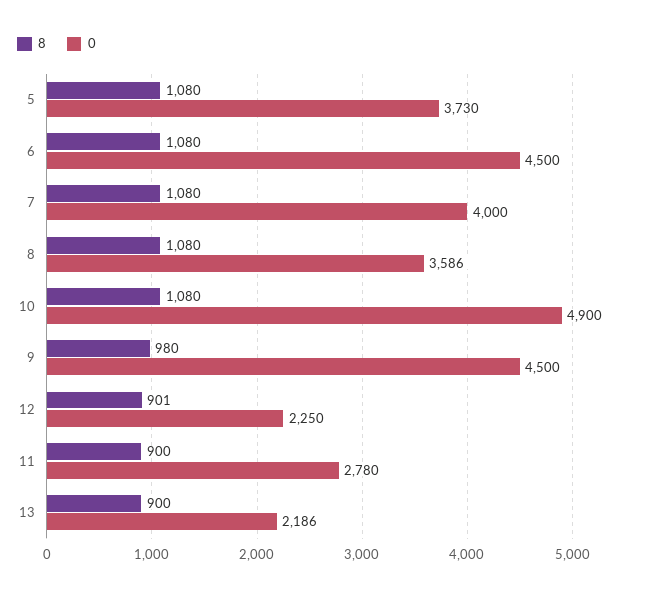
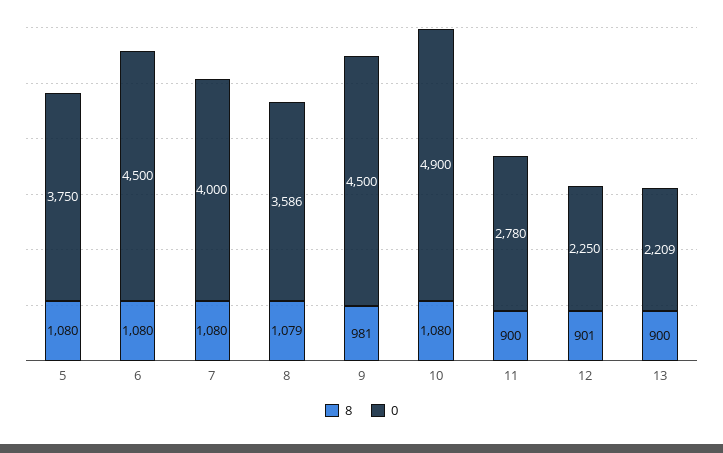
  {
    "8": {
      "5": 1080,
      "6": 1080,
      "7": 1080,
-     "8": 1080,
+     "8": 1079,
      "10": 1080,
-     "9": 980,
+     "9": 981,
      "12": 901,
      "11": 900,
      "13": 900
    },
    "0": {
-     "5": 3730,
+     "5": 3750,
      "6": 4500,
      "7": 4000,
      "8": 3586,
      "10": 4900,
      "9": 4500,
      "12": 2250,
      "11": 2780,
-     "13": 2186
+     "13": 2209
    }
  }

